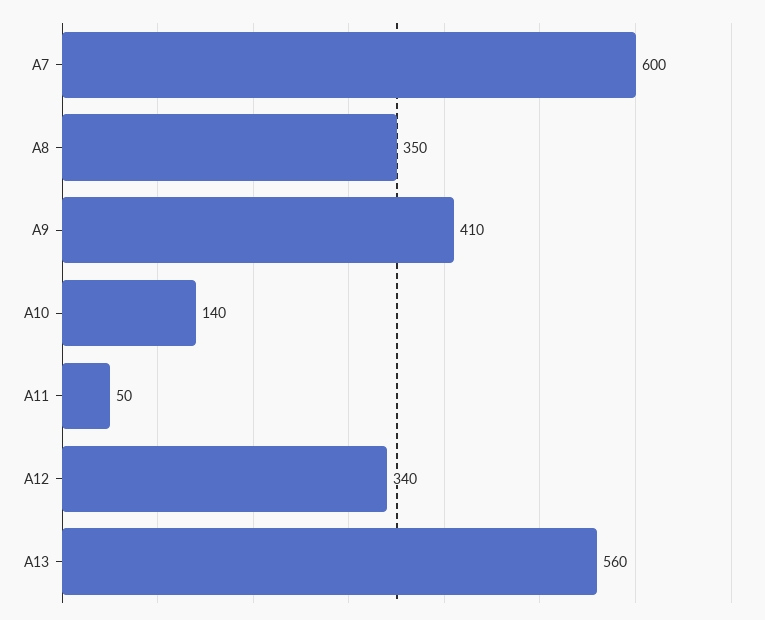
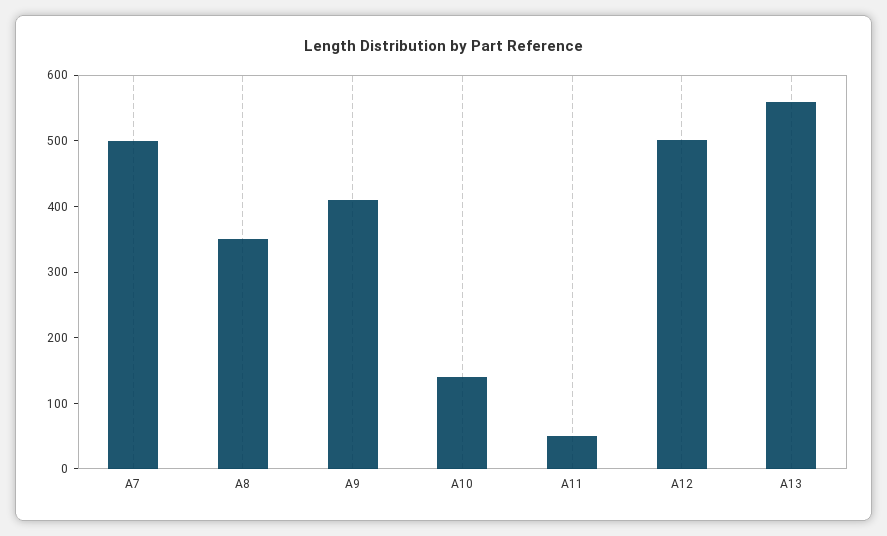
  {
-   "A7": 600,
+   "A7": 500,
    "A8": 350,
    "A9": 410,
    "A10": 140,
    "A11": 50,
-   "A12": 340,
+   "A12": 500,
    "A13": 560
  }

